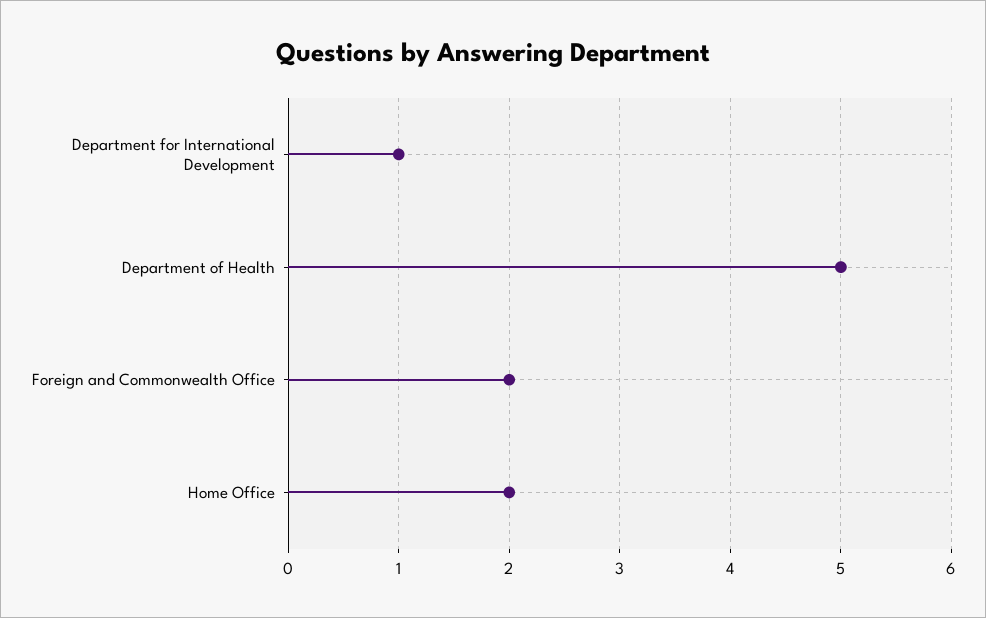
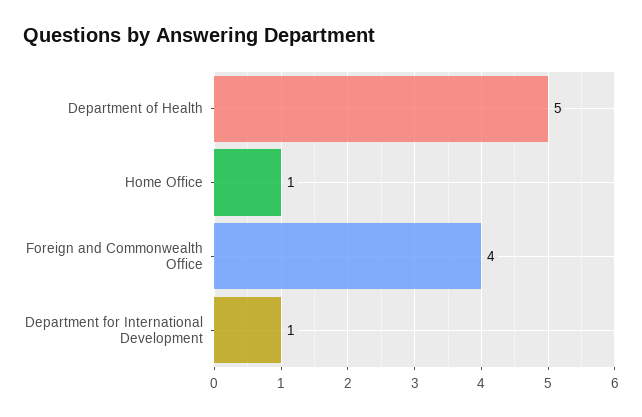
  {
    "Department for International Development": 1,
    "Department of Health": 5,
-   "Foreign and Commonwealth Office": 2,
+   "Foreign and Commonwealth Office": 4,
-   "Home Office": 2
+   "Home Office": 1
  }

